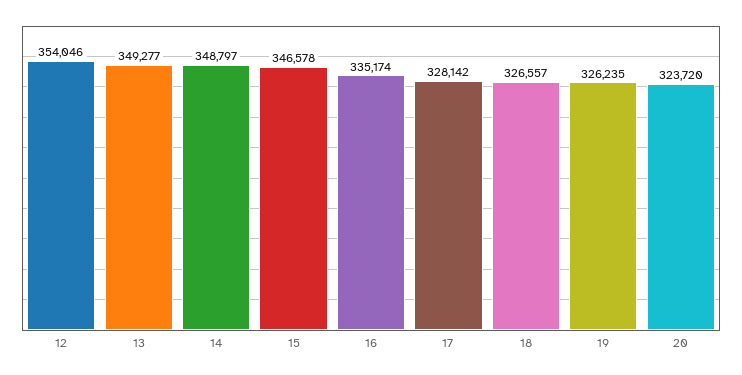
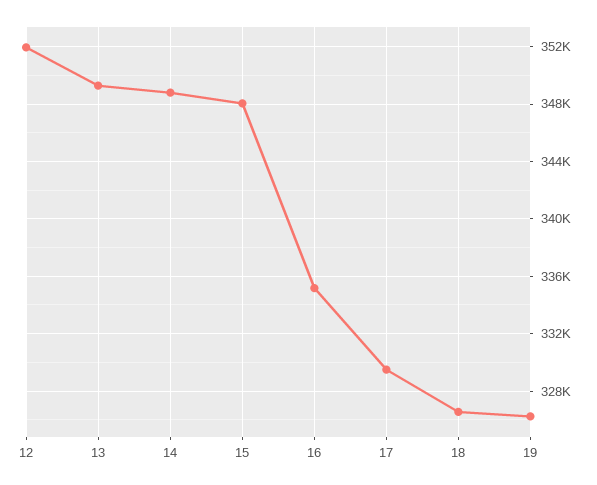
  {
-   "12": 354046,
+   "12": 352000,
    "13": 349277,
    "14": 348797,
-   "15": 346578,
+   "15": 348000,
    "16": 335174,
-   "17": 328142,
+   "17": 329500,
    "18": 326557,
-   "19": 326235,
+   "19": 326235
-   "20": 323720
  }

